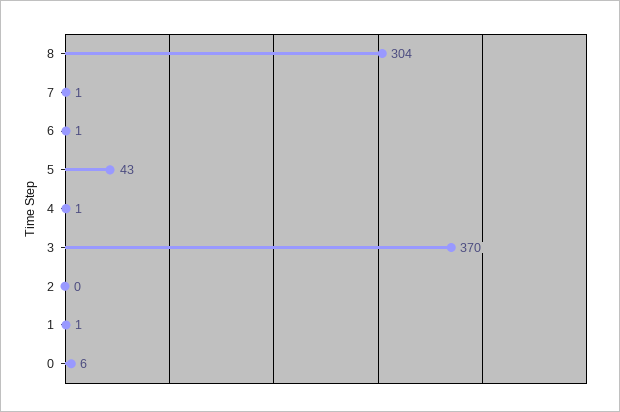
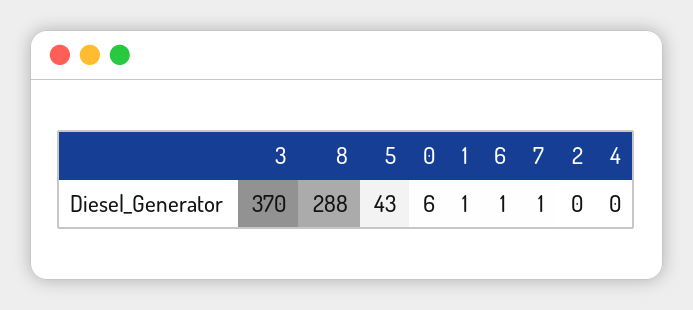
  {
-   "8": 304,
+   "8": 288,
    "7": 1,
    "6": 1,
    "5": 43,
-   "4": 1,
+   "4": 0,
    "3": 370,
    "2": 0,
    "1": 1,
    "0": 6
  }

